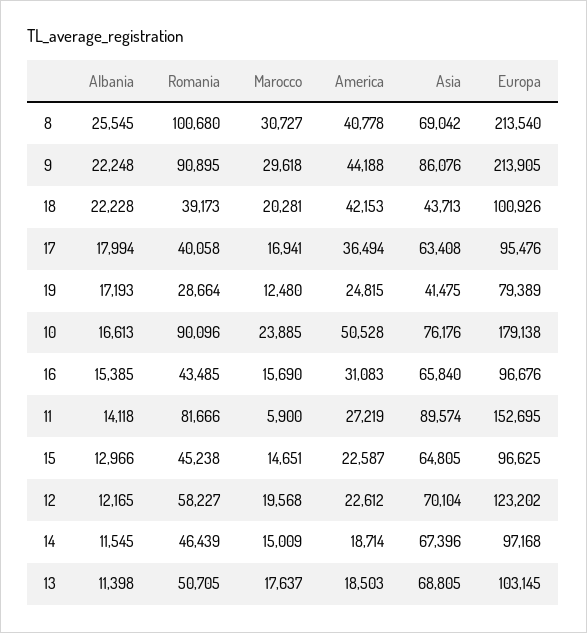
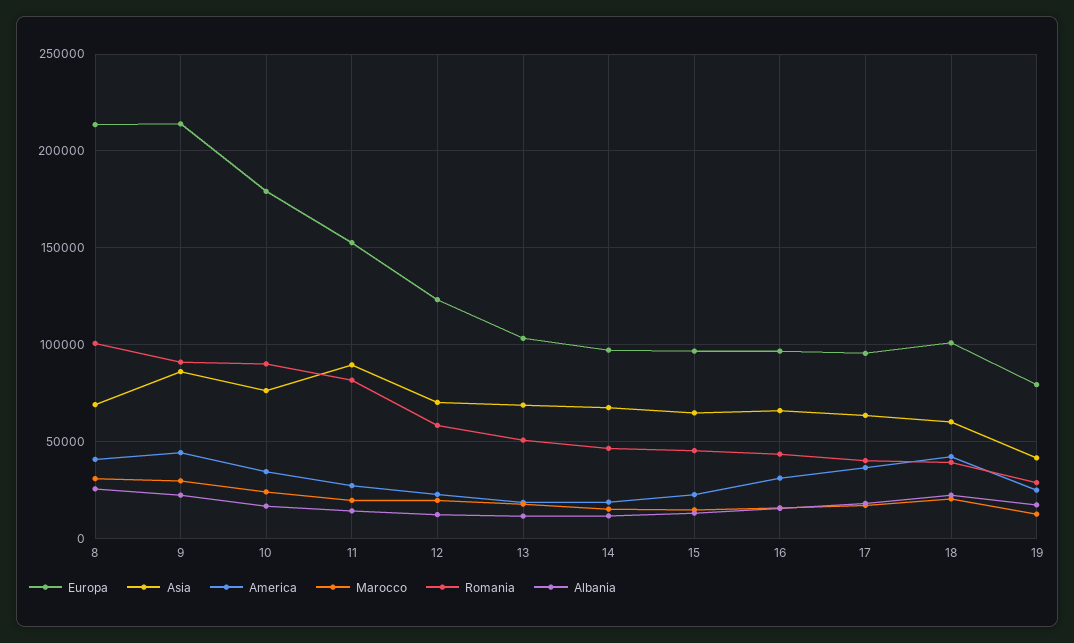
  {
    "Albania": {
      "8": 25545,
      "9": 22248,
      "18": 22228,
      "17": 17994,
      "19": 17193,
      "10": 16613,
      "16": 15385,
      "11": 14118,
      "15": 12966,
      "12": 12165,
      "14": 11545,
      "13": 11398
    },
    "Romania": {
      "8": 100680,
      "9": 90895,
      "18": 39173,
      "17": 40058,
      "19": 28664,
      "10": 90096,
      "16": 43485,
      "11": 81666,
      "15": 45238,
      "12": 58227,
      "14": 46439,
      "13": 50705
    },
    "Marocco": {
      "8": 30727,
      "9": 29618,
      "18": 20281,
      "17": 16941,
      "19": 12480,
      "10": 23885,
      "16": 15690,
-     "11": 5900,
+     "11": 20000,
      "15": 14651,
      "12": 19568,
      "14": 15009,
      "13": 17637
    },
    "America": {
      "8": 40778,
      "9": 44188,
      "18": 42153,
      "17": 36494,
      "19": 24815,
-     "10": 50528,
+     "10": 35000,
      "16": 31083,
      "11": 27219,
      "15": 22587,
      "12": 22612,
      "14": 18714,
      "13": 18503
    },
    "Asia": {
      "8": 69042,
      "9": 86076,
-     "18": 43713,
+     "18": 60000,
      "17": 63408,
      "19": 41475,
      "10": 76176,
      "16": 65840,
      "11": 89574,
      "15": 64805,
      "12": 70104,
      "14": 67396,
      "13": 68805
    },
    "Europa": {
      "8": 213540,
      "9": 213905,
      "18": 100926,
      "17": 95476,
      "19": 79389,
      "10": 179138,
      "16": 96676,
      "11": 152695,
      "15": 96625,
      "12": 123202,
      "14": 97168,
      "13": 103145
    }
  }

